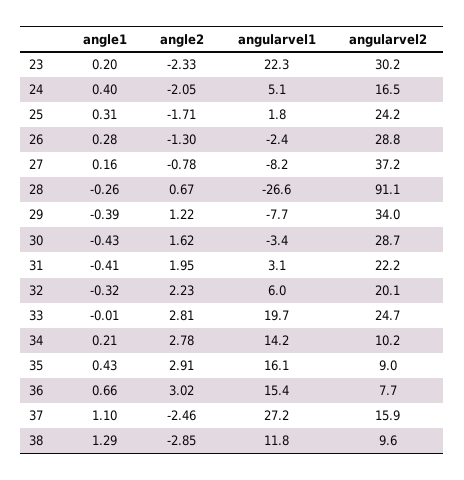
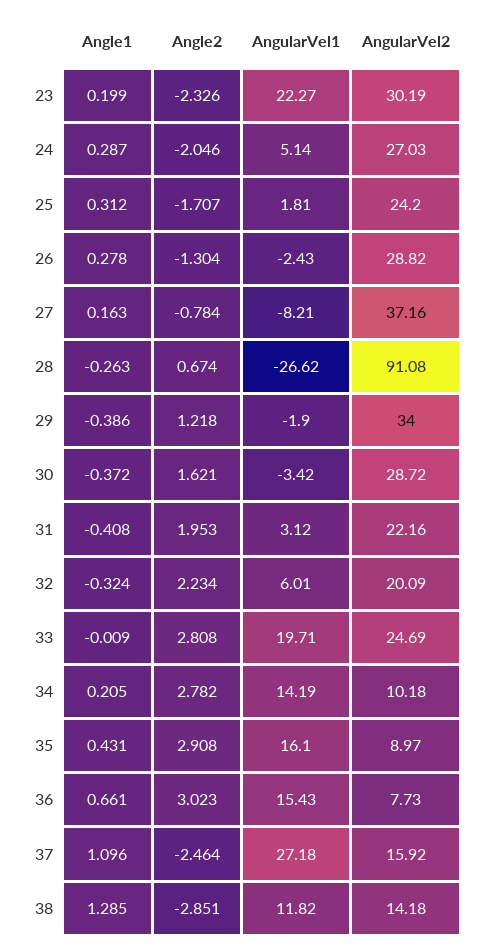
  {
    "angle1": {
      "23": 0.199,
-     "24": 0.4,
+     "24": 0.287,
      "25": 0.312,
      "26": 0.278,
      "27": 0.163,
      "28": -0.263,
      "29": -0.386,
-     "30": -0.43,
+     "30": -0.372,
      "31": -0.408,
      "32": -0.324,
      "33": -0.009,
      "34": 0.205,
      "35": 0.431,
      "36": 0.661,
      "37": 1.096,
      "38": 1.285
    },
    "angle2": {
      "23": -2.326,
      "24": -2.046,
      "25": -1.707,
      "26": -1.304,
      "27": -0.784,
      "28": 0.674,
      "29": 1.218,
      "30": 1.621,
      "31": 1.953,
      "32": 2.234,
      "33": 2.808,
      "34": 2.782,
      "35": 2.908,
      "36": 3.023,
      "37": -2.464,
      "38": -2.851
    },
    "angularvel1": {
      "23": 22.27,
      "24": 5.14,
      "25": 1.81,
      "26": -2.43,
      "27": -8.21,
      "28": -26.62,
-     "29": -7.7,
+     "29": -1.9,
      "30": -3.42,
      "31": 3.12,
      "32": 6.01,
      "33": 19.71,
      "34": 14.19,
      "35": 16.1,
      "36": 15.43,
      "37": 27.18,
      "38": 11.82
    },
    "angularvel2": {
      "23": 30.19,
-     "24": 16.5,
+     "24": 27.03,
      "25": 24.2,
      "26": 28.82,
      "27": 37.16,
      "28": 91.08,
      "29": 34,
      "30": 28.72,
      "31": 22.16,
      "32": 20.09,
      "33": 24.69,
      "34": 10.18,
      "35": 8.97,
      "36": 7.73,
      "37": 15.92,
-     "38": 9.6
+     "38": 14.18
    }
  }

